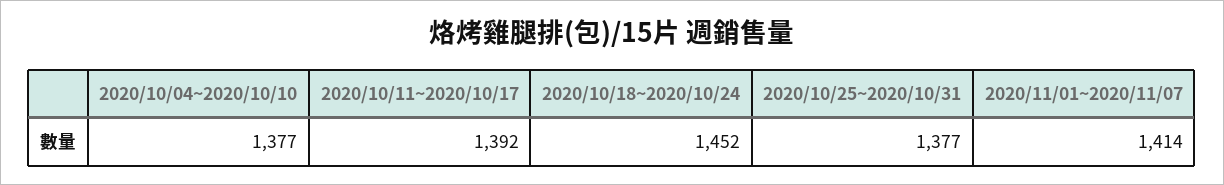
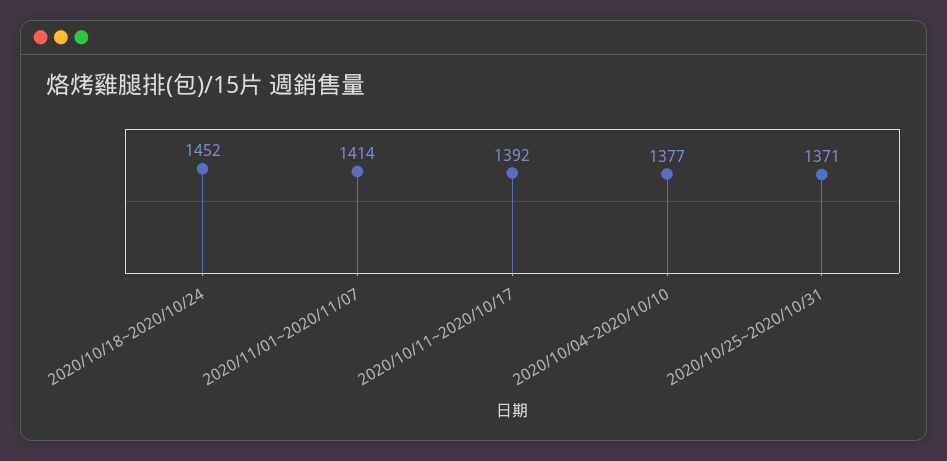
  {
    "2020/10/04~2020/10/10": 1377,
    "2020/10/11~2020/10/17": 1392,
    "2020/10/18~2020/10/24": 1452,
-   "2020/10/25~2020/10/31": 1377,
+   "2020/10/25~2020/10/31": 1371,
    "2020/11/01~2020/11/07": 1414
  }

